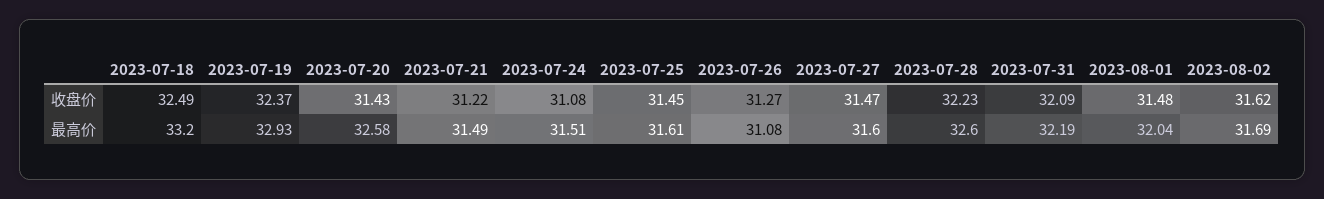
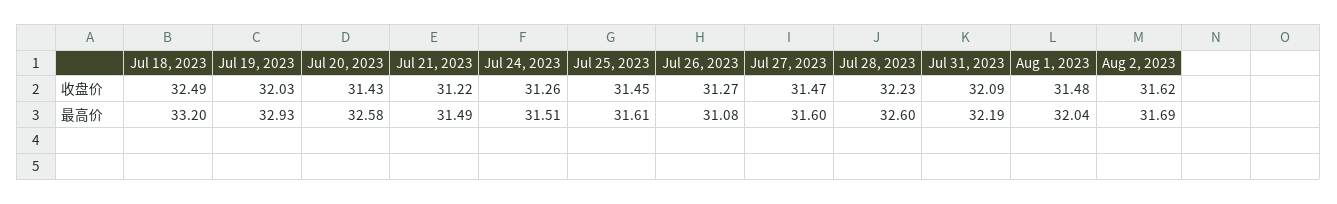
  {
    "2023-07-18": {
      "收盘价": 32.49,
      "最高价": 33.2
    },
    "2023-07-19": {
-     "收盘价": 32.37,
+     "收盘价": 32.03,
      "最高价": 32.93
    },
    "2023-07-20": {
      "收盘价": 31.43,
      "最高价": 32.58
    },
    "2023-07-21": {
      "收盘价": 31.22,
      "最高价": 31.49
    },
    "2023-07-24": {
-     "收盘价": 31.08,
+     "收盘价": 31.26,
      "最高价": 31.51
    },
    "2023-07-25": {
      "收盘价": 31.45,
      "最高价": 31.61
    },
    "2023-07-26": {
      "收盘价": 31.27,
      "最高价": 31.08
    },
    "2023-07-27": {
      "收盘价": 31.47,
      "最高价": 31.6
    },
    "2023-07-28": {
      "收盘价": 32.23,
      "最高价": 32.6
    },
    "2023-07-31": {
      "收盘价": 32.09,
      "最高价": 32.19
    },
    "2023-08-01": {
      "收盘价": 31.48,
      "最高价": 32.04
    },
    "2023-08-02": {
      "收盘价": 31.62,
      "最高价": 31.69
    }
  }

